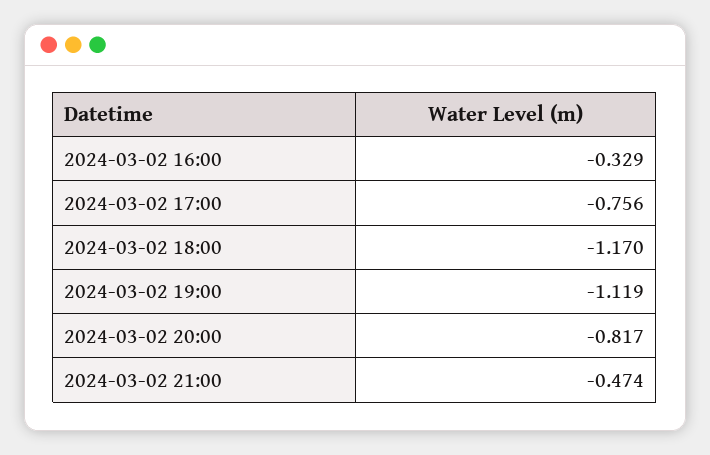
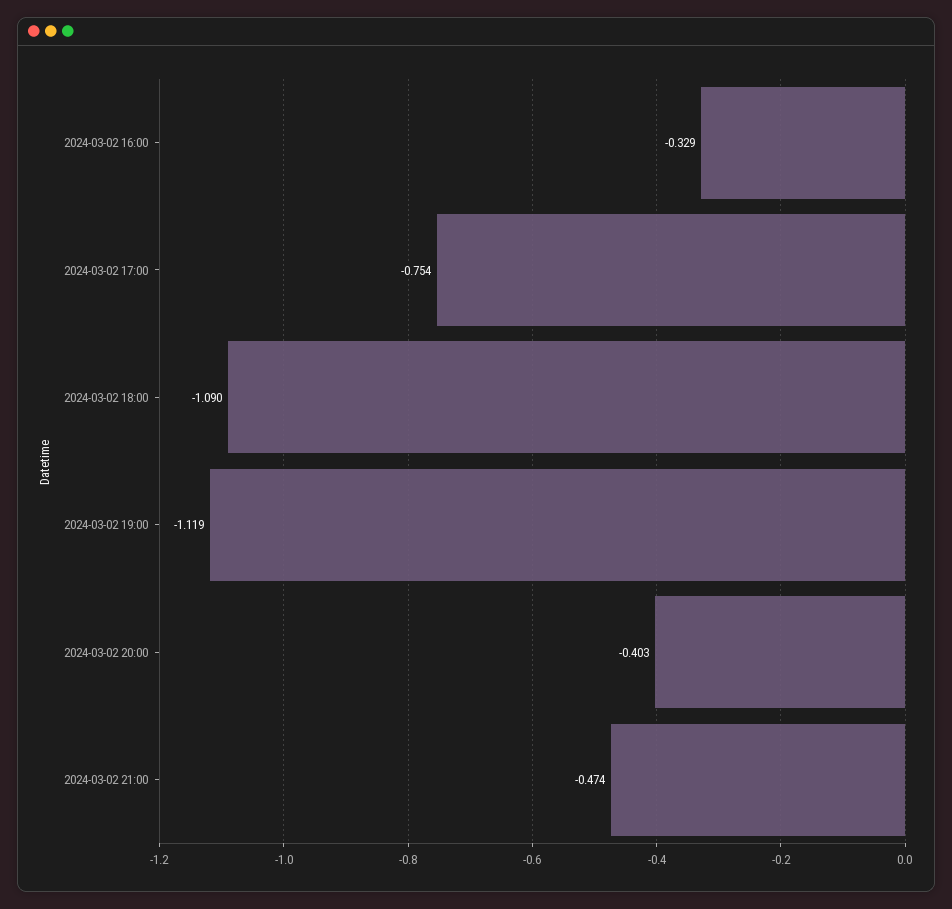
  {
    "2024-03-02 16:00": -0.329,
-   "2024-03-02 17:00": -0.756,
+   "2024-03-02 17:00": -0.754,
-   "2024-03-02 18:00": -1.17,
+   "2024-03-02 18:00": -1.09,
    "2024-03-02 19:00": -1.119,
-   "2024-03-02 20:00": -0.817,
+   "2024-03-02 20:00": -0.403,
    "2024-03-02 21:00": -0.474
  }

